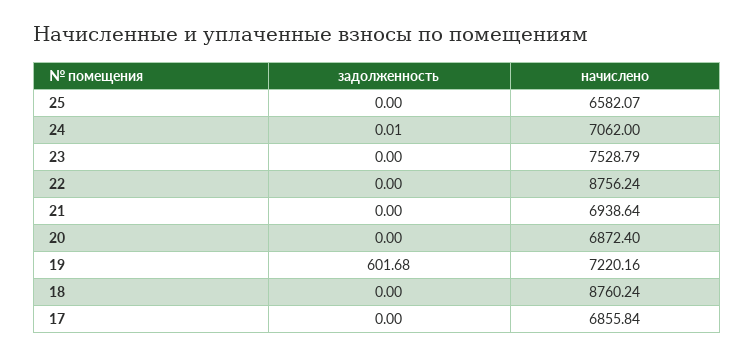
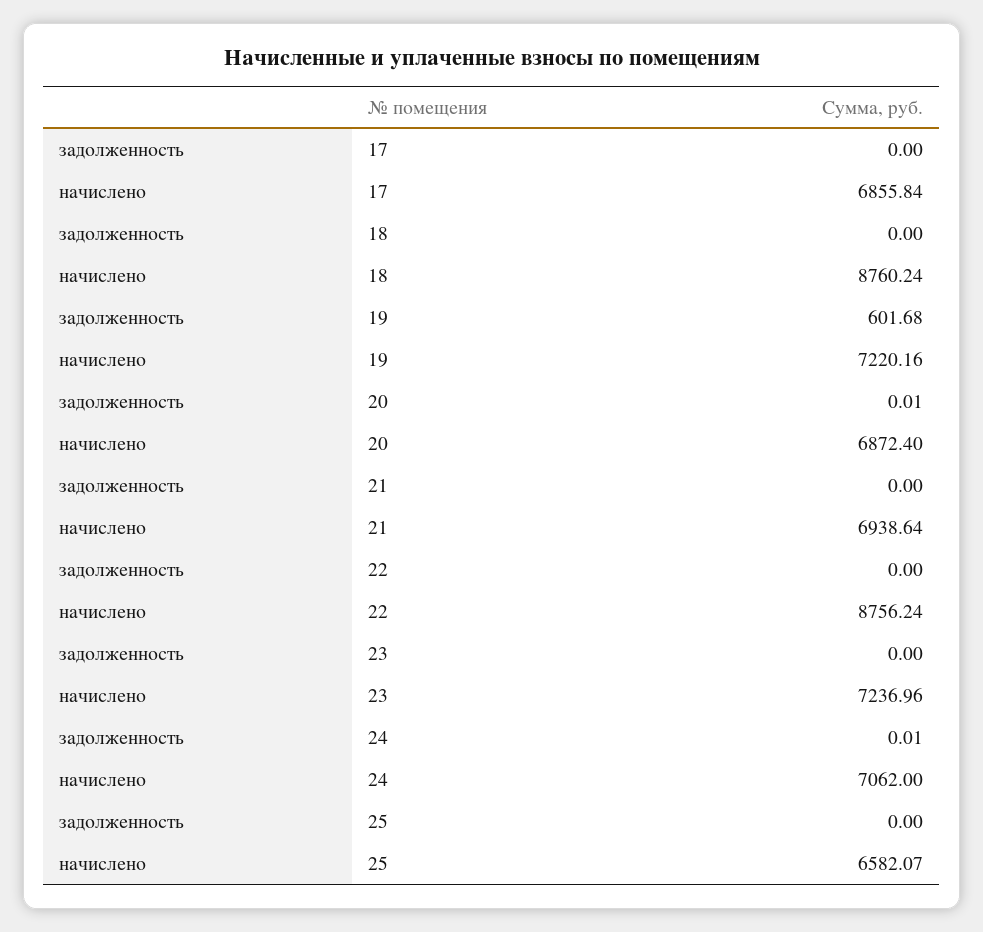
  {
    "задолженность": {
      "25": 0,
      "24": 0.01,
      "23": 0,
      "22": 0,
      "21": 0,
-     "20": 0,
+     "20": 0.01,
      "19": 601.68,
      "18": 0,
      "17": 0
    },
    "начислено": {
      "25": 6582.07,
      "24": 7062,
-     "23": 7528.79,
+     "23": 7236.96,
      "22": 8756.24,
      "21": 6938.64,
      "20": 6872.4,
      "19": 7220.16,
      "18": 8760.24,
      "17": 6855.84
    }
  }

